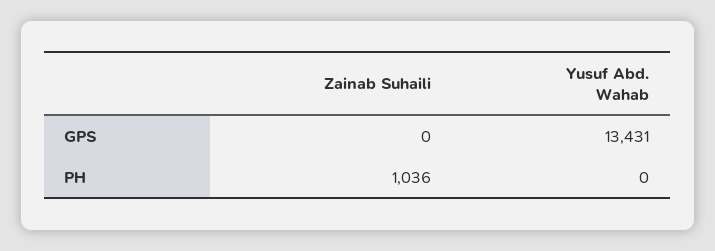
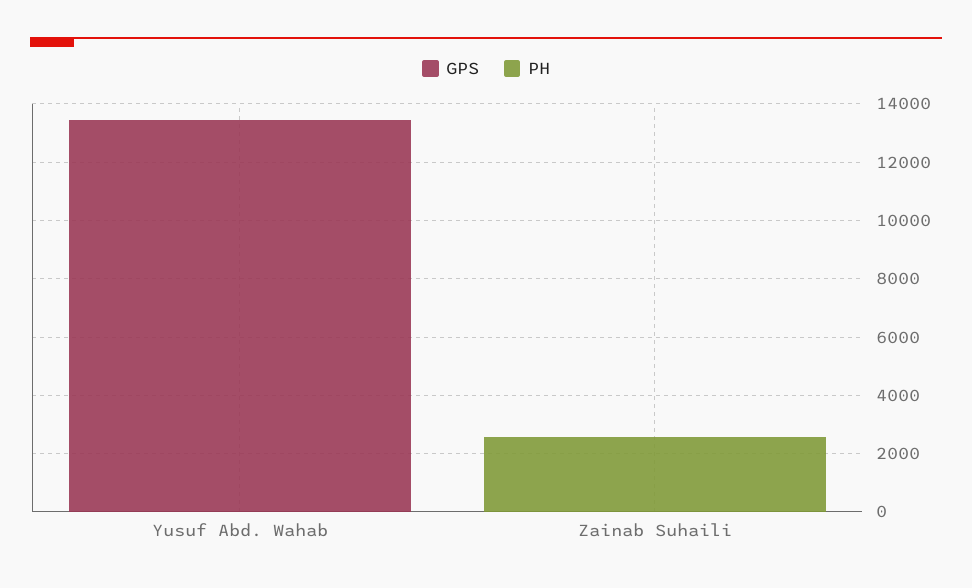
  {
    "GPS": {
      "Zainab Suhaili": 0,
      "Yusuf Abd. Wahab": 13431
    },
    "PH": {
-     "Zainab Suhaili": 1036,
+     "Zainab Suhaili": 2500,
      "Yusuf Abd. Wahab": 0
    }
  }

